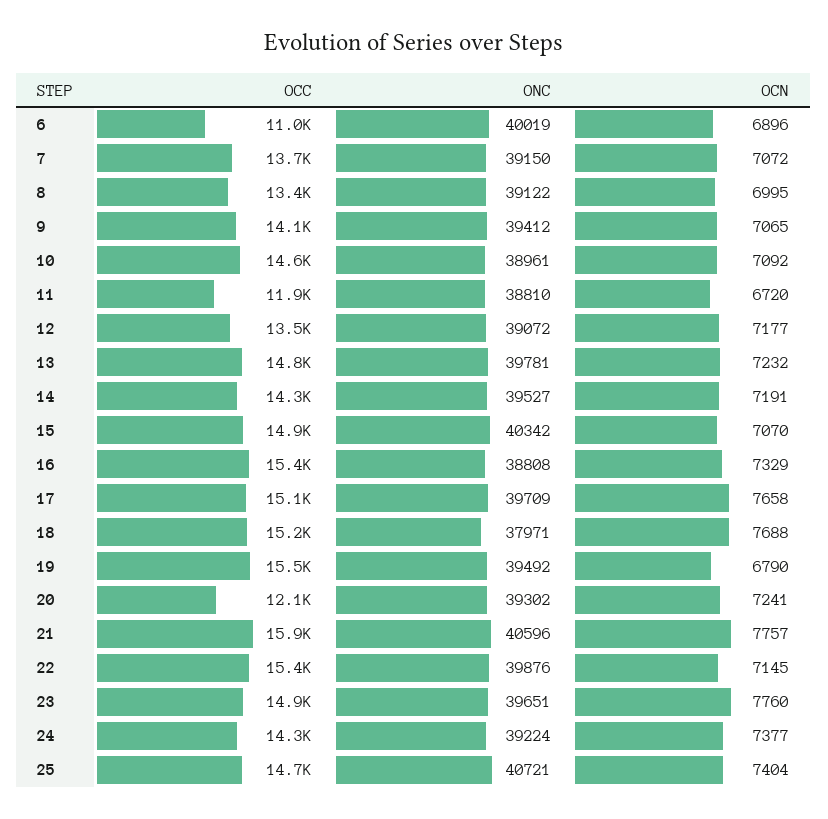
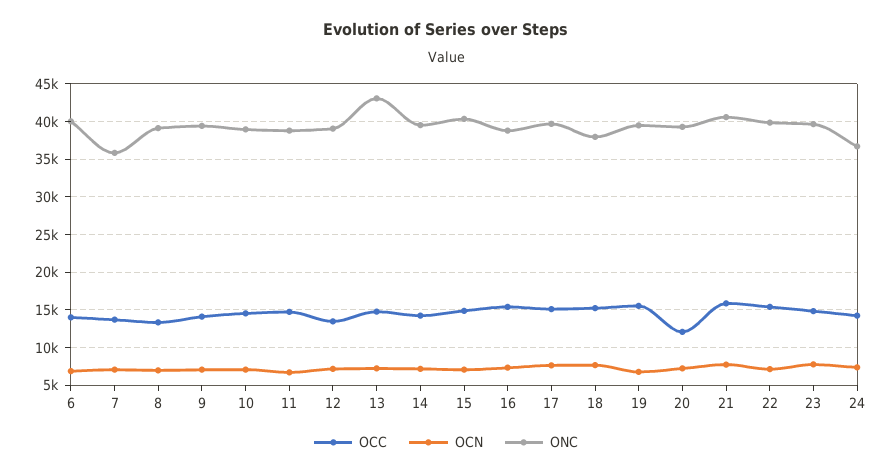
  {
    "OCC": {
-     "6": 11000,
+     "6": 14000,
      "7": 13700,
      "8": 13400,
      "9": 14100,
      "10": 14600,
-     "11": 11900,
+     "11": 15000,
      "12": 13500,
      "13": 14800,
      "14": 14300,
      "15": 14900,
      "16": 15400,
      "17": 15100,
      "18": 15200,
      "19": 15500,
      "20": 12100,
      "21": 15900,
      "22": 15400,
      "23": 14900,
-     "24": 14300,
+     "24": 14300
-     "25": 14700
    },
    "ONC": {
      "6": 40019,
-     "7": 39150,
+     "7": 36000,
      "8": 39122,
      "9": 39412,
      "10": 38961,
      "11": 38810,
      "12": 39072,
-     "13": 39781,
+     "13": 43000,
      "14": 39527,
      "15": 40342,
      "16": 38808,
      "17": 39709,
      "18": 37971,
      "19": 39492,
      "20": 39302,
      "21": 40596,
      "22": 39876,
      "23": 39651,
-     "24": 39224,
+     "24": 37000
-     "25": 40721
    },
    "OCN": {
      "6": 6896,
      "7": 7072,
      "8": 6995,
      "9": 7065,
      "10": 7092,
      "11": 6720,
      "12": 7177,
      "13": 7232,
      "14": 7191,
      "15": 7070,
      "16": 7329,
      "17": 7658,
      "18": 7688,
      "19": 6790,
      "20": 7241,
      "21": 7757,
      "22": 7145,
      "23": 7760,
-     "24": 7377,
+     "24": 7377
-     "25": 7404
    }
  }

